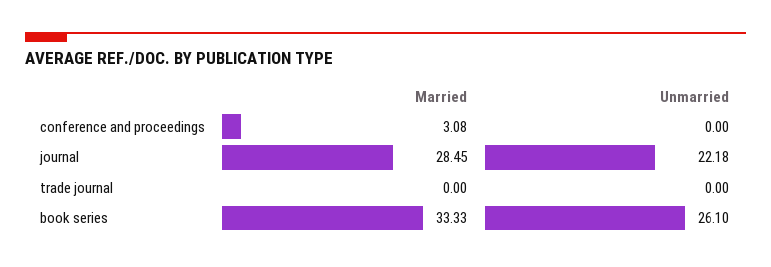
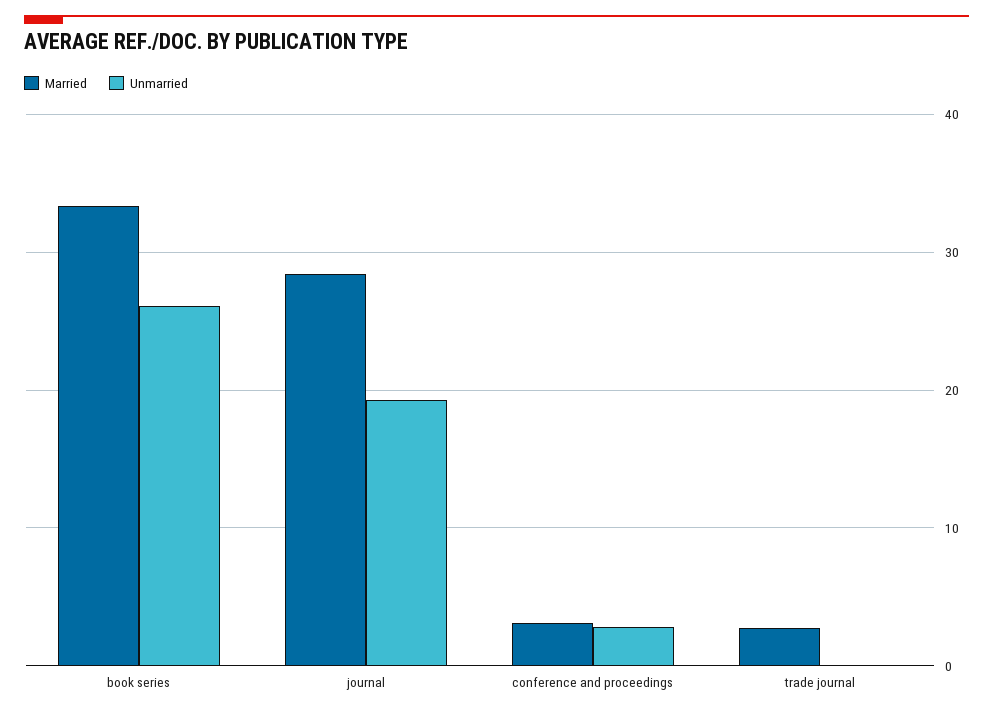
  {
    "Married": {
      "conference and proceedings": 3.08,
      "journal": 28.45,
-     "trade journal": 0,
+     "trade journal": 3,
      "book series": 33.33
    },
    "Unmarried": {
-     "conference and proceedings": 0,
+     "conference and proceedings": 3,
-     "journal": 22.18,
+     "journal": 19,
      "trade journal": 0,
      "book series": 26.1
    }
  }

